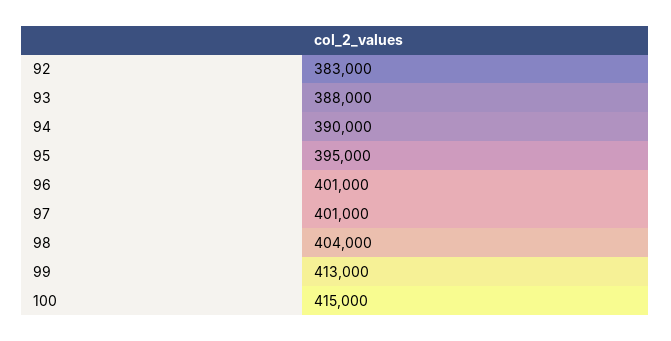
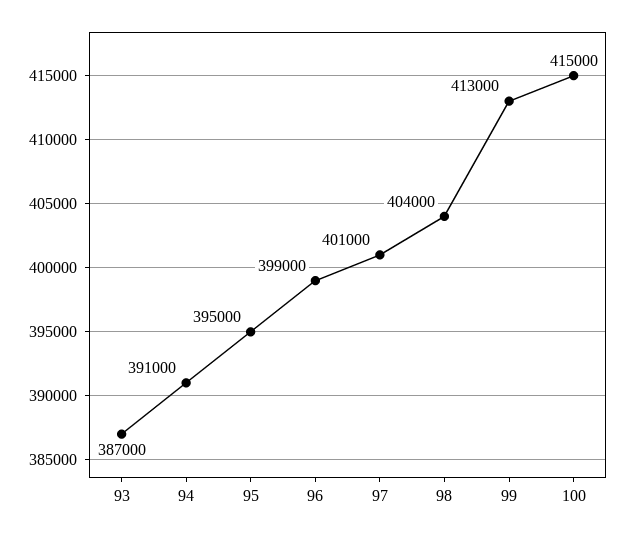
  {
-   "92": 383000,
-   "93": 388000,
+   "93": 387000,
-   "94": 390000,
+   "94": 391000,
    "95": 395000,
-   "96": 401000,
+   "96": 399000,
    "97": 401000,
    "98": 404000,
    "99": 413000,
    "100": 415000
  }

